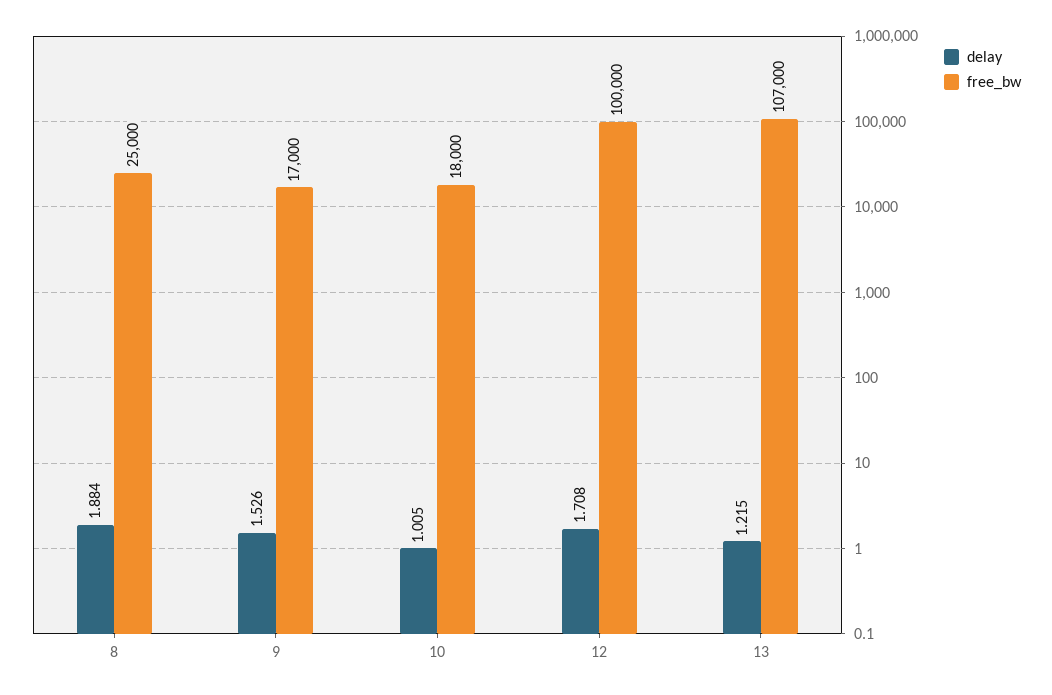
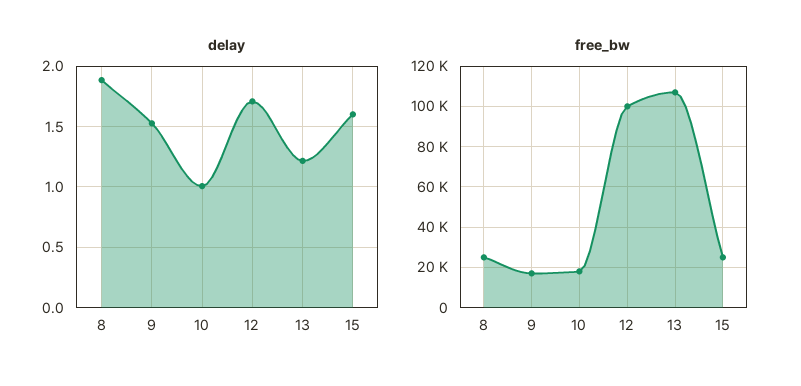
  {
    "delay": {
      "8": 1.884,
      "9": 1.526,
      "10": 1.005,
      "12": 1.708,
-     "13": 1.215
+     "13": 1.215,
+     "15": 1.6
    },
    "free_bw": {
      "8": 25000,
      "9": 17000,
      "10": 18000,
      "12": 100000,
-     "13": 107000
+     "13": 107000,
+     "15": 25000
    }
  }

